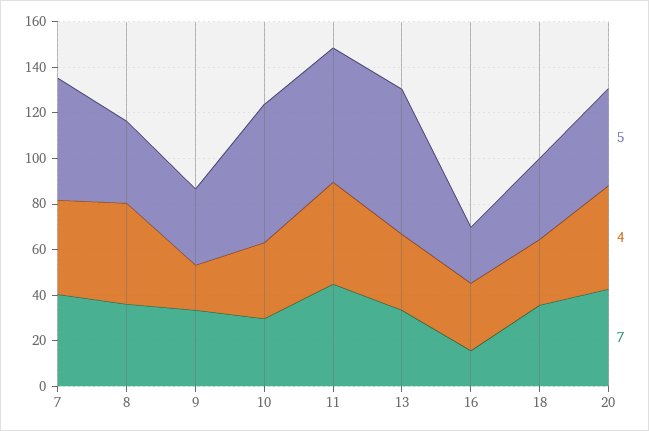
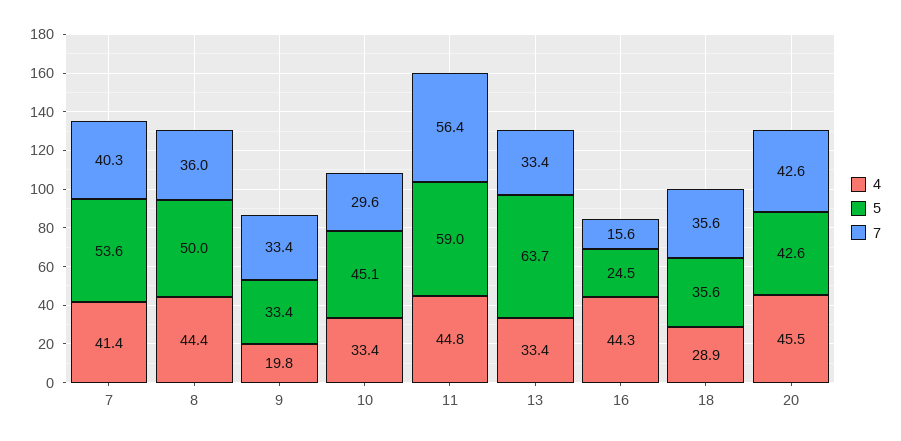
  {
    "5": {
      "7": 53.6,
-     "8": 35,
+     "8": 50,
      "9": 33.4,
-     "10": 60,
+     "10": 45.1,
      "11": 59,
      "13": 63.7,
      "16": 24.5,
      "18": 35.6,
      "20": 42.6
    },
    "4": {
      "7": 41.4,
      "8": 44.4,
      "9": 19.8,
      "10": 33.4,
      "11": 44.8,
      "13": 33.4,
-     "16": 30,
+     "16": 44.3,
      "18": 28.9,
      "20": 45.5
    },
    "7": {
      "7": 40.3,
      "8": 36,
      "9": 33.4,
      "10": 29.6,
-     "11": 45,
+     "11": 56.4,
      "13": 33.4,
      "16": 15.6,
      "18": 35.6,
      "20": 42.6
    }
  }

